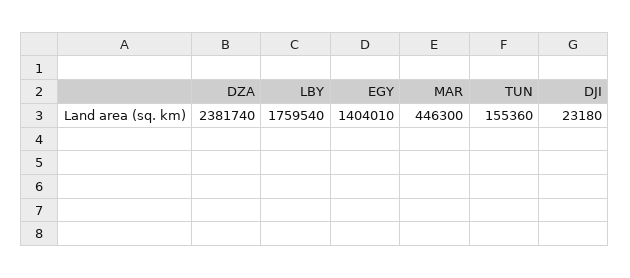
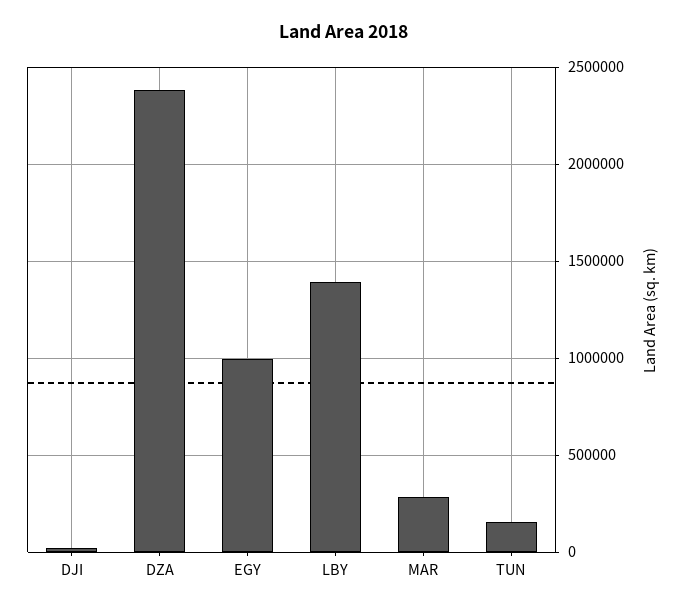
  {
    "DZA": 2381740,
-   "LBY": 1759540,
+   "LBY": 1400000,
-   "EGY": 1404010,
+   "EGY": 1000000,
-   "MAR": 446300,
+   "MAR": 300000,
    "TUN": 155360,
    "DJI": 23180
  }

